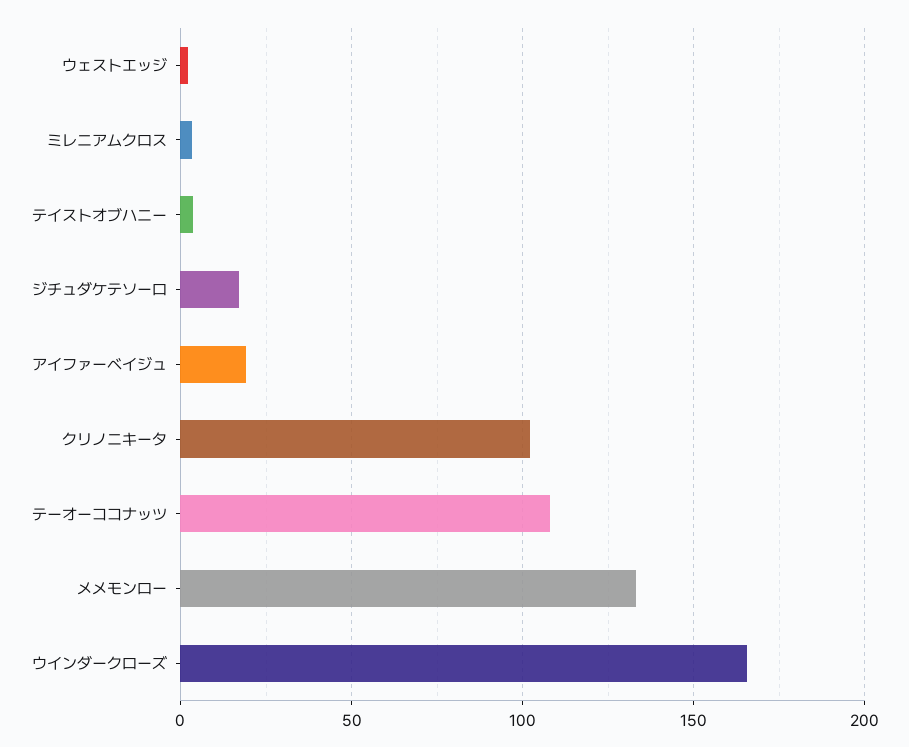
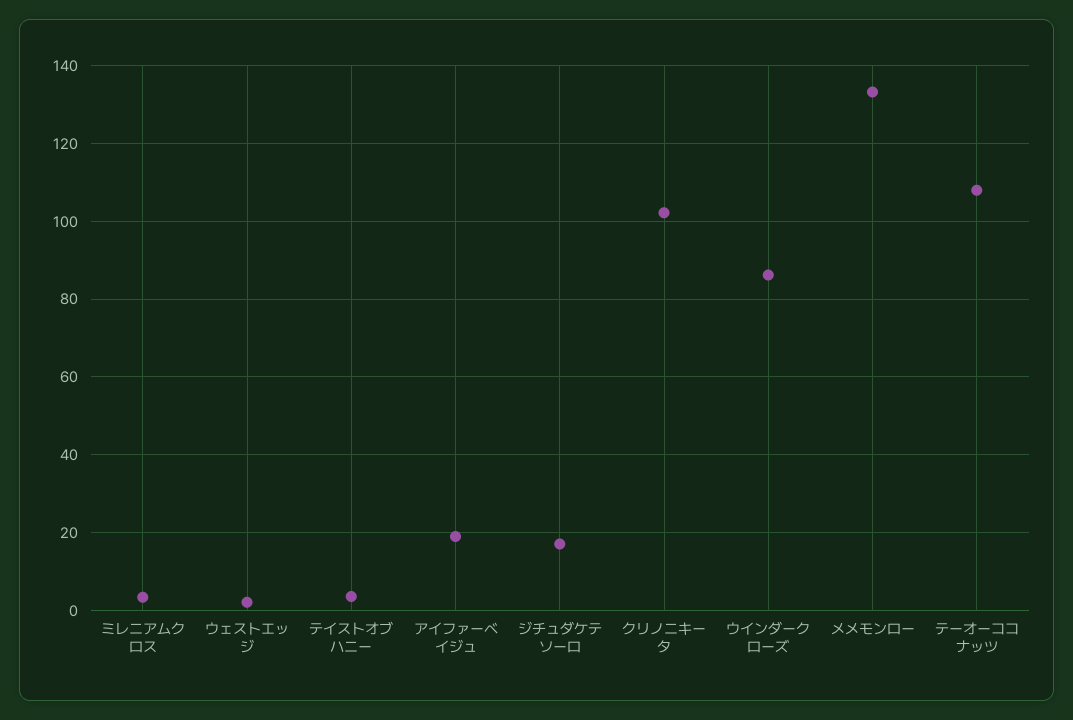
  {
    "ウェストエッジ": 2,
    "ミレニアムクロス": 4,
    "テイストオブハニー": 4,
    "ジチュダケテソーロ": 18,
    "アイファーベイジュ": 20,
    "クリノニキータ": 102,
    "テーオーココナッツ": 108,
    "メメモンロー": 134,
-   "ウインダークローズ": 165
+   "ウインダークローズ": 86
  }

